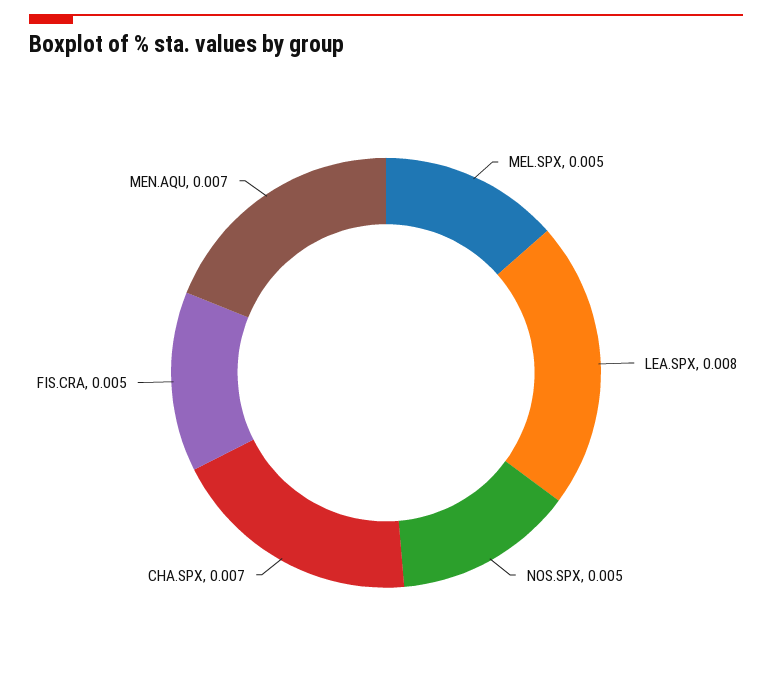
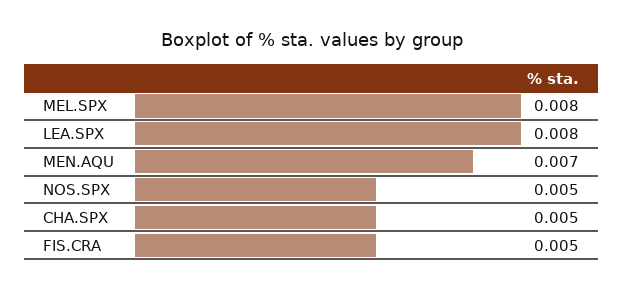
  {
-   "MEL.SPX": 0.005,
+   "MEL.SPX": 0.008,
    "LEA.SPX": 0.008,
    "NOS.SPX": 0.005,
-   "CHA.SPX": 0.007,
+   "CHA.SPX": 0.005,
    "FIS.CRA": 0.005,
    "MEN.AQU": 0.007
  }

